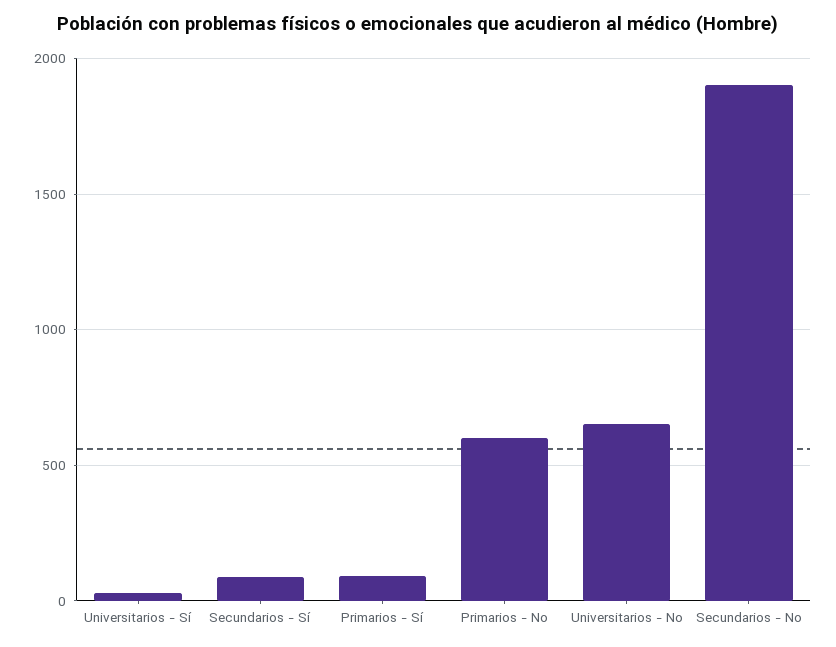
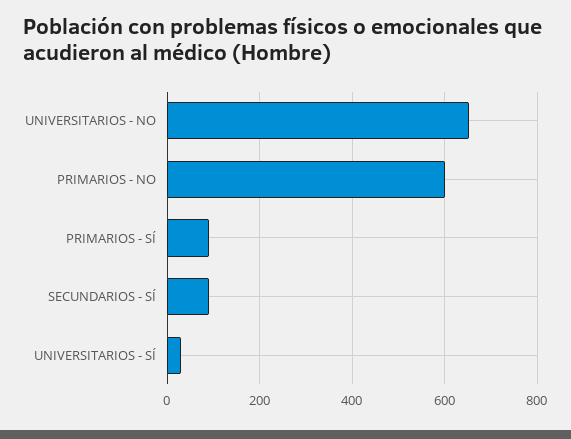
  {
    "Universitarios - Sí": 20,
    "Secundarios - Sí": 80,
    "Primarios - Sí": 100,
    "Primarios - No": 600,
-   "Universitarios - No": 660,
+   "Universitarios - No": 660
-   "Secundarios - No": 1900
  }

